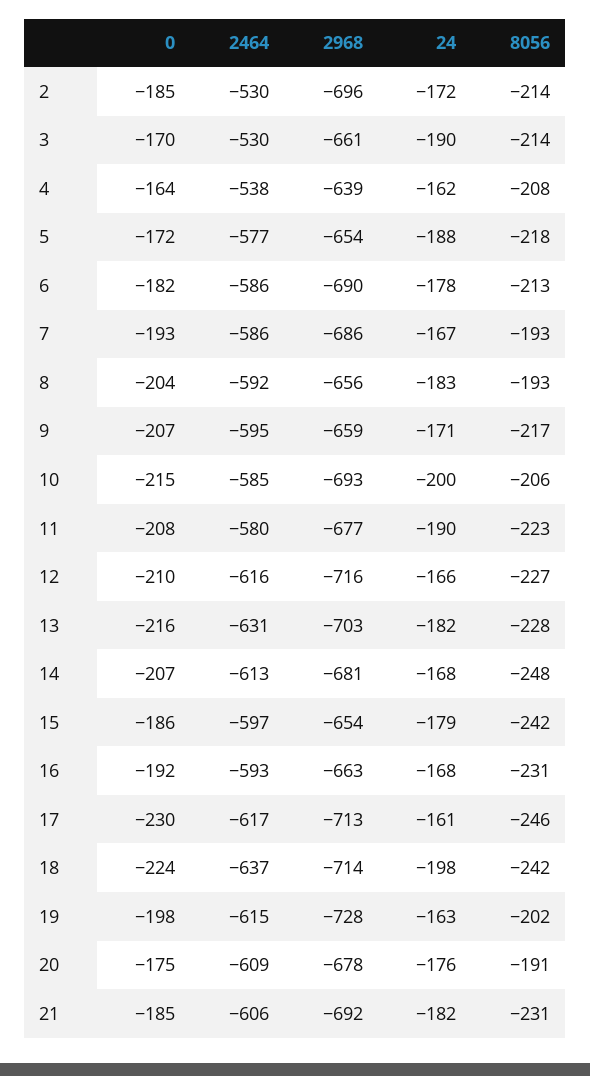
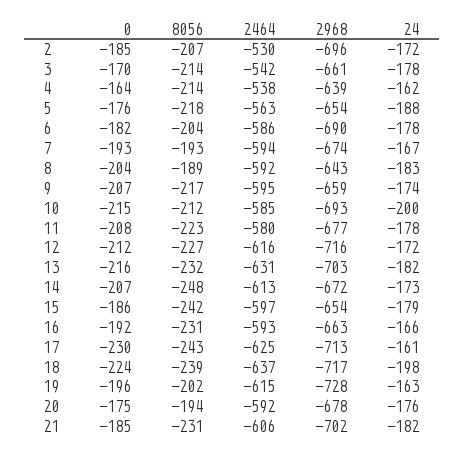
  {
    "0": {
      "2": -185,
      "3": -170,
      "4": -164,
-     "5": -172,
+     "5": -176,
      "6": -182,
      "7": -193,
      "8": -204,
      "9": -207,
      "10": -215,
      "11": -208,
-     "12": -210,
+     "12": -212,
      "13": -216,
      "14": -207,
      "15": -186,
      "16": -192,
      "17": -230,
      "18": -224,
-     "19": -198,
+     "19": -196,
      "20": -175,
      "21": -185
    },
    "2464": {
      "2": -530,
-     "3": -530,
+     "3": -542,
      "4": -538,
-     "5": -577,
+     "5": -563,
      "6": -586,
-     "7": -586,
+     "7": -594,
      "8": -592,
      "9": -595,
      "10": -585,
      "11": -580,
      "12": -616,
      "13": -631,
      "14": -613,
      "15": -597,
      "16": -593,
-     "17": -617,
+     "17": -625,
      "18": -637,
      "19": -615,
-     "20": -609,
+     "20": -592,
      "21": -606
    },
    "2968": {
      "2": -696,
      "3": -661,
      "4": -639,
      "5": -654,
      "6": -690,
-     "7": -686,
+     "7": -674,
-     "8": -656,
+     "8": -643,
      "9": -659,
      "10": -693,
      "11": -677,
      "12": -716,
      "13": -703,
-     "14": -681,
+     "14": -672,
      "15": -654,
      "16": -663,
      "17": -713,
-     "18": -714,
+     "18": -717,
      "19": -728,
      "20": -678,
-     "21": -692
+     "21": -702
    },
    "24": {
      "2": -172,
-     "3": -190,
+     "3": -178,
      "4": -162,
      "5": -188,
      "6": -178,
      "7": -167,
      "8": -183,
-     "9": -171,
+     "9": -174,
      "10": -200,
-     "11": -190,
+     "11": -178,
-     "12": -166,
+     "12": -172,
      "13": -182,
-     "14": -168,
+     "14": -173,
      "15": -179,
-     "16": -168,
+     "16": -166,
      "17": -161,
      "18": -198,
      "19": -163,
      "20": -176,
      "21": -182
    },
    "8056": {
-     "2": -214,
+     "2": -207,
      "3": -214,
-     "4": -208,
+     "4": -214,
      "5": -218,
-     "6": -213,
+     "6": -204,
      "7": -193,
-     "8": -193,
+     "8": -189,
      "9": -217,
-     "10": -206,
+     "10": -212,
      "11": -223,
      "12": -227,
-     "13": -228,
+     "13": -232,
      "14": -248,
      "15": -242,
      "16": -231,
-     "17": -246,
+     "17": -243,
-     "18": -242,
+     "18": -239,
      "19": -202,
-     "20": -191,
+     "20": -194,
      "21": -231
    }
  }

